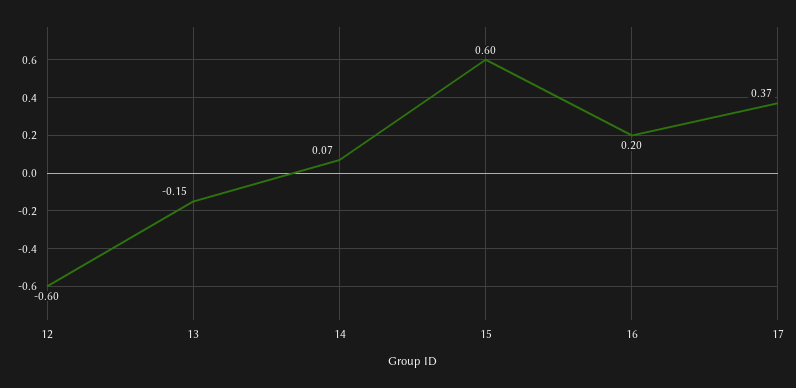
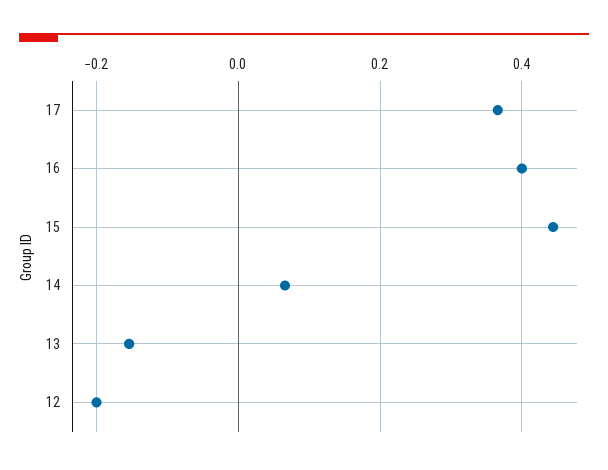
  {
-   "12": -0.6,
+   "12": -0.2,
    "13": -0.15,
    "14": 0.07,
-   "15": 0.6,
+   "15": 0.44,
-   "16": 0.2,
+   "16": 0.4,
    "17": 0.37
  }

